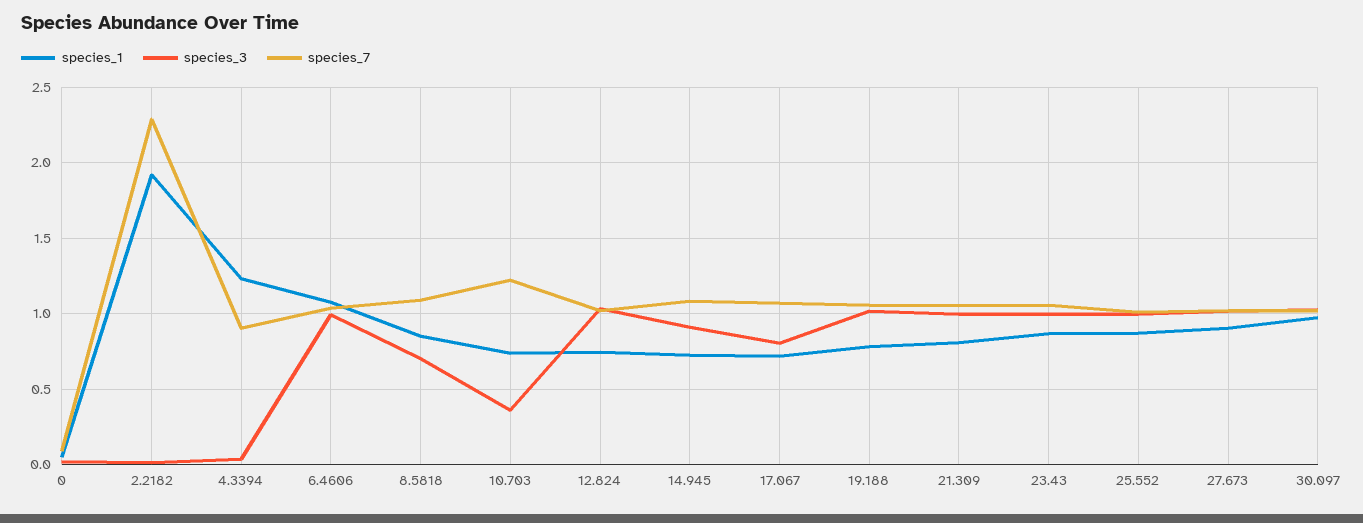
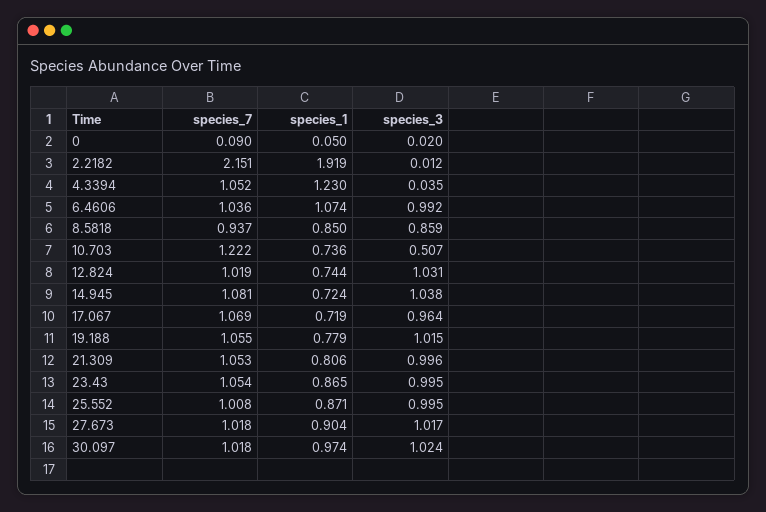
  {
    "species_1": {
      "0": 0.05,
      "2.2182": 1.919,
      "4.3394": 1.23,
      "6.4606": 1.074,
      "8.5818": 0.85,
      "10.703": 0.736,
      "12.824": 0.744,
      "14.945": 0.724,
      "17.067": 0.719,
      "19.188": 0.779,
      "21.309": 0.806,
      "23.43": 0.865,
      "25.552": 0.871,
      "27.673": 0.904,
      "30.097": 0.974
    },
    "species_3": {
      "0": 0.02,
      "2.2182": 0.012,
      "4.3394": 0.035,
      "6.4606": 0.992,
-     "8.5818": 0.7,
+     "8.5818": 0.859,
-     "10.703": 0.35,
+     "10.703": 0.507,
      "12.824": 1.031,
-     "14.945": 0.9,
+     "14.945": 1.038,
-     "17.067": 0.8,
+     "17.067": 0.964,
      "19.188": 1.015,
      "21.309": 0.996,
      "23.43": 0.995,
      "25.552": 0.995,
      "27.673": 1.017,
      "30.097": 1.024
    },
    "species_7": {
      "0": 0.09,
-     "2.2182": 2.3,
+     "2.2182": 2.151,
-     "4.3394": 0.9,
+     "4.3394": 1.052,
      "6.4606": 1.036,
-     "8.5818": 1.1,
+     "8.5818": 0.937,
      "10.703": 1.222,
      "12.824": 1.019,
      "14.945": 1.081,
      "17.067": 1.069,
      "19.188": 1.055,
      "21.309": 1.053,
      "23.43": 1.054,
      "25.552": 1.008,
      "27.673": 1.018,
      "30.097": 1.018
    }
  }

